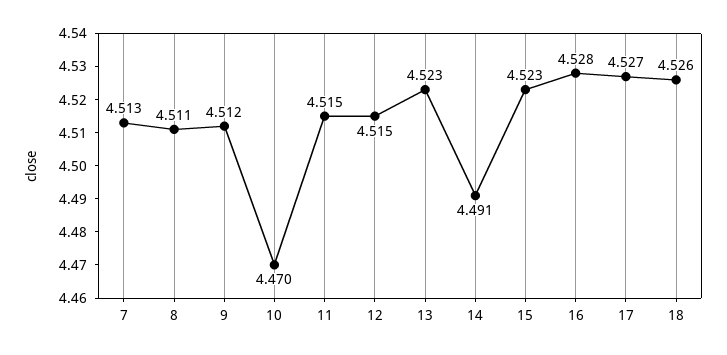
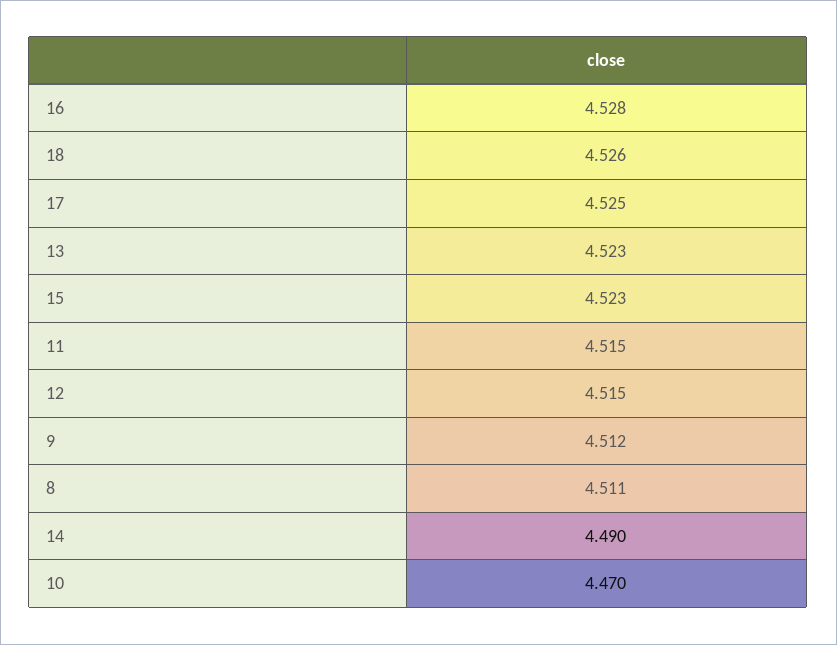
  {
-   "7": 4.513,
    "8": 4.511,
    "9": 4.512,
    "10": 4.47,
    "11": 4.515,
    "12": 4.515,
    "13": 4.523,
-   "14": 4.491,
+   "14": 4.49,
    "15": 4.523,
    "16": 4.528,
-   "17": 4.527,
+   "17": 4.525,
    "18": 4.526
  }

